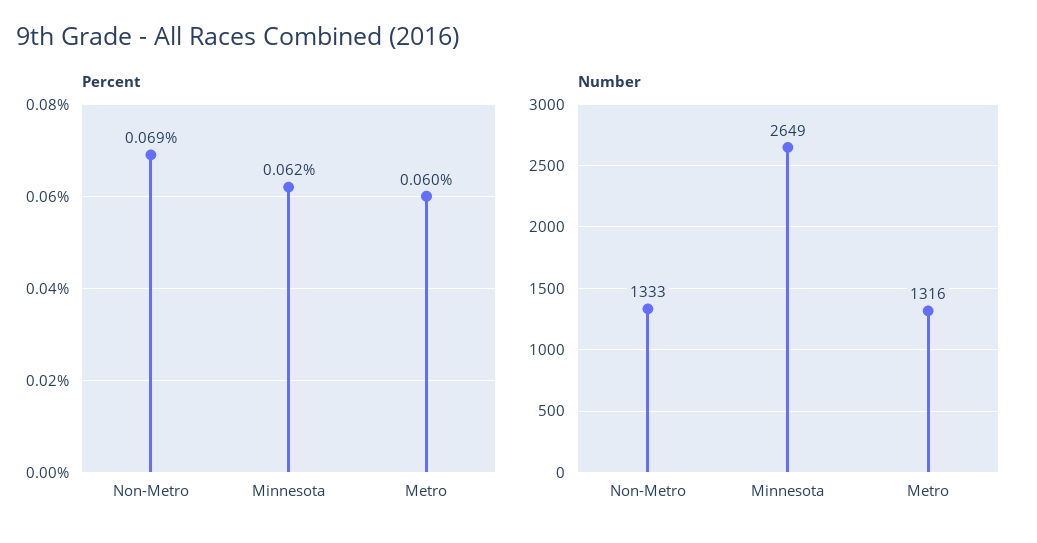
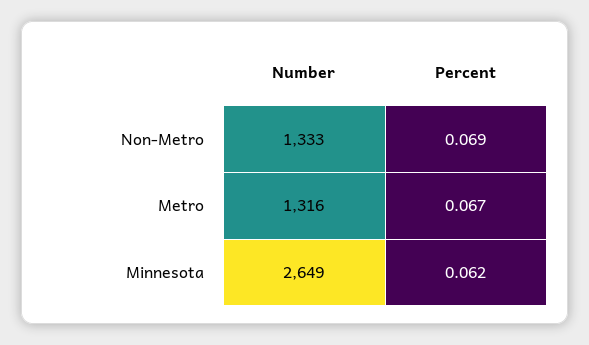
  {
    "Percent": {
      "Non-Metro": 0.069,
      "Minnesota": 0.062,
-     "Metro": 0.06
+     "Metro": 0.067
    },
    "Number": {
      "Non-Metro": 1333,
      "Minnesota": 2649,
      "Metro": 1316
    }
  }

